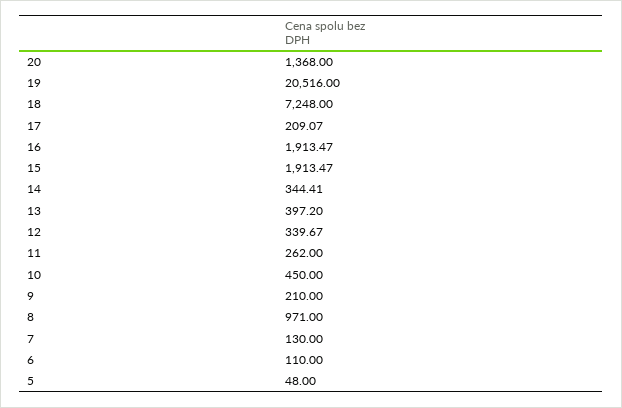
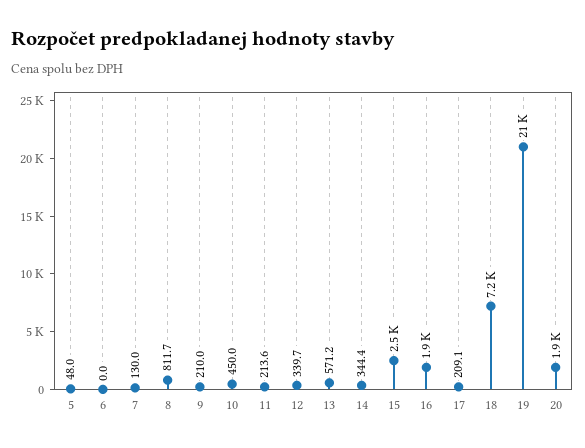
  {
-   "20": 1368,
+   "20": 1900,
    "19": 20516,
    "18": 7248,
    "17": 209.07,
    "16": 1913.47,
-   "15": 1913.47,
+   "15": 2500,
    "14": 344.41,
-   "13": 397.2,
+   "13": 571.2,
    "12": 339.67,
-   "11": 262,
+   "11": 213.6,
    "10": 450,
    "9": 210,
-   "8": 971,
+   "8": 811.7,
    "7": 130,
-   "6": 110,
+   "6": 0,
    "5": 48
  }

